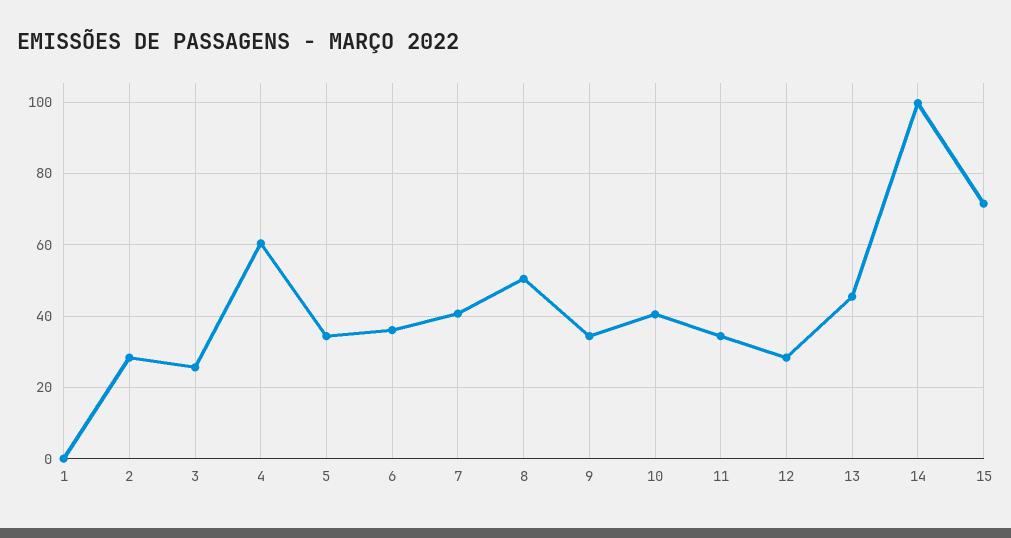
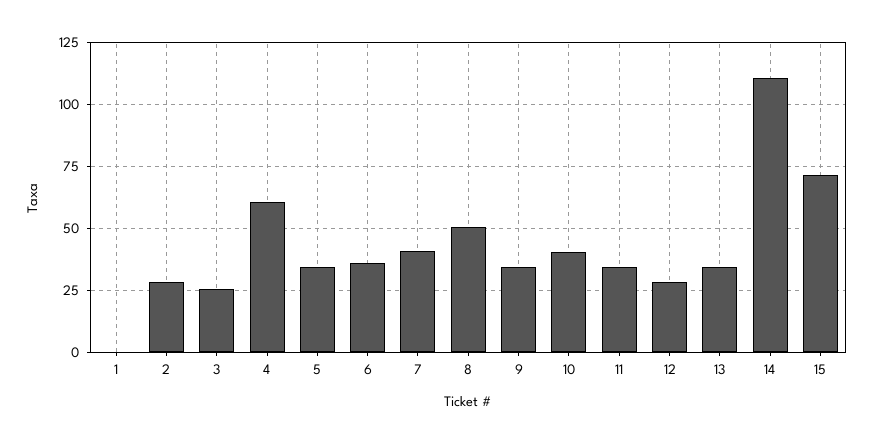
  {
    "1": 0,
    "2": 28,
    "3": 26,
    "4": 60,
    "5": 34,
    "6": 36,
    "7": 40,
    "8": 50,
    "9": 34,
    "10": 40,
    "11": 34,
    "12": 28,
-   "13": 46,
+   "13": 35,
-   "14": 100,
+   "14": 110,
    "15": 72
  }

